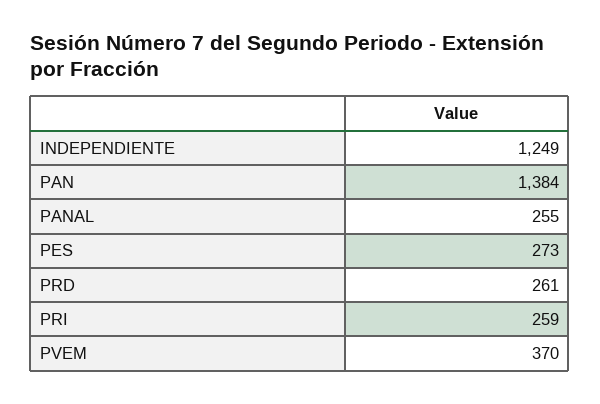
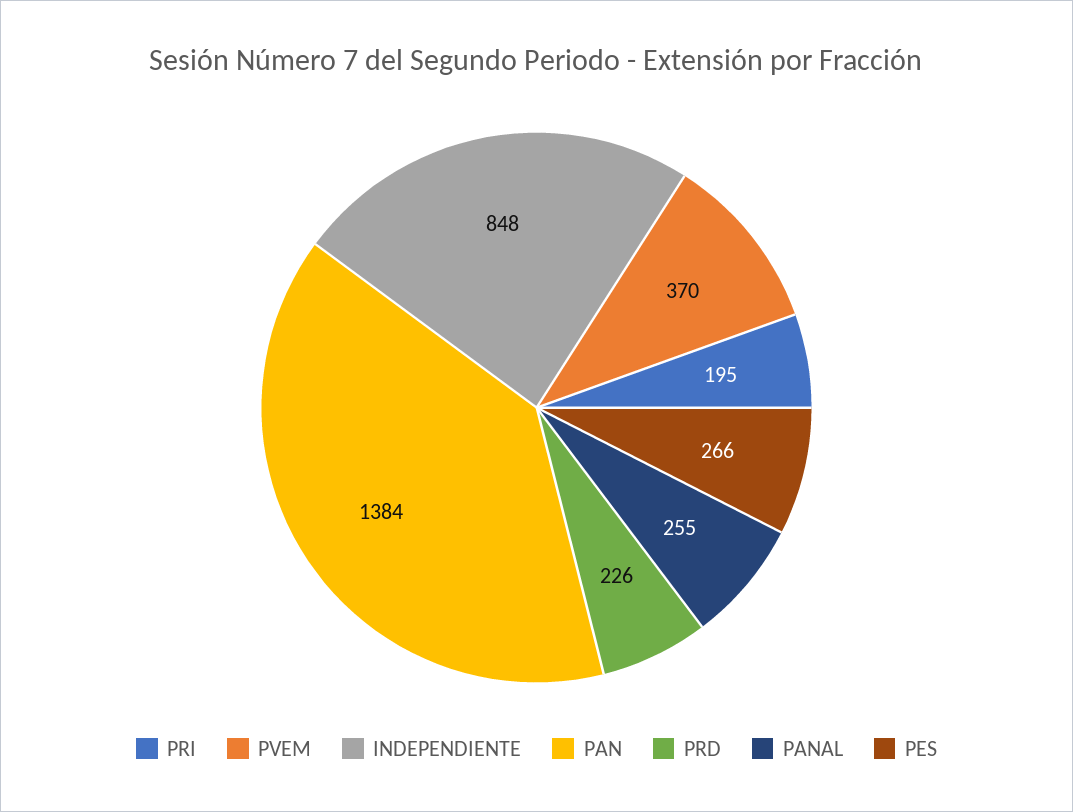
  {
-   "INDEPENDIENTE": 1249,
+   "INDEPENDIENTE": 848,
    "PAN": 1384,
    "PANAL": 255,
-   "PES": 273,
+   "PES": 266,
-   "PRD": 261,
+   "PRD": 226,
-   "PRI": 259,
+   "PRI": 195,
    "PVEM": 370
  }

